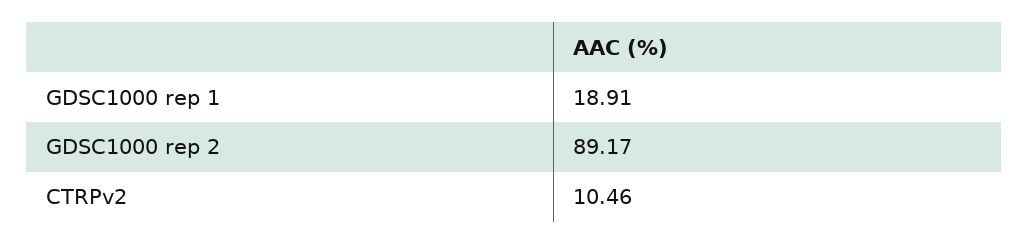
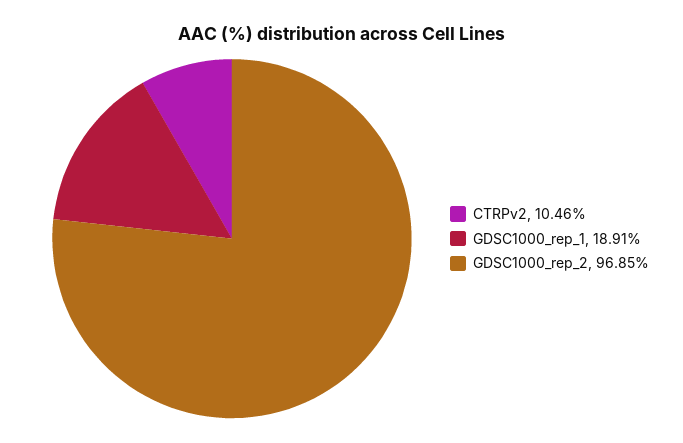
  {
    "GDSC1000 rep 1": 18.91,
-   "GDSC1000 rep 2": 89.17,
+   "GDSC1000 rep 2": 96.85,
    "CTRPv2": 10.46
  }

